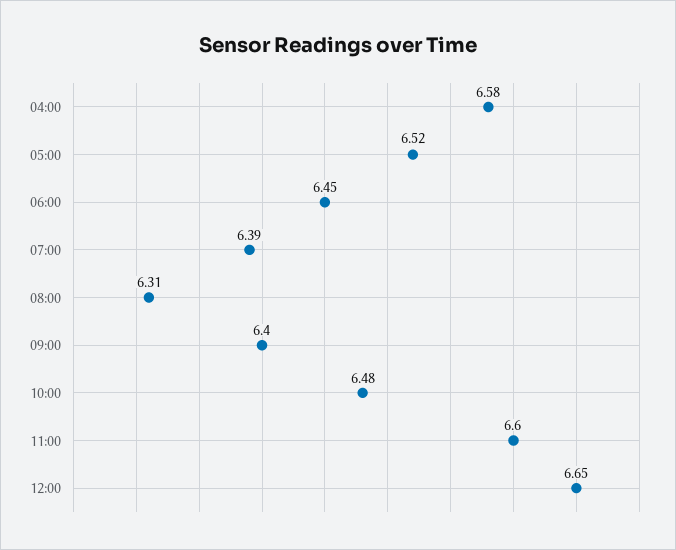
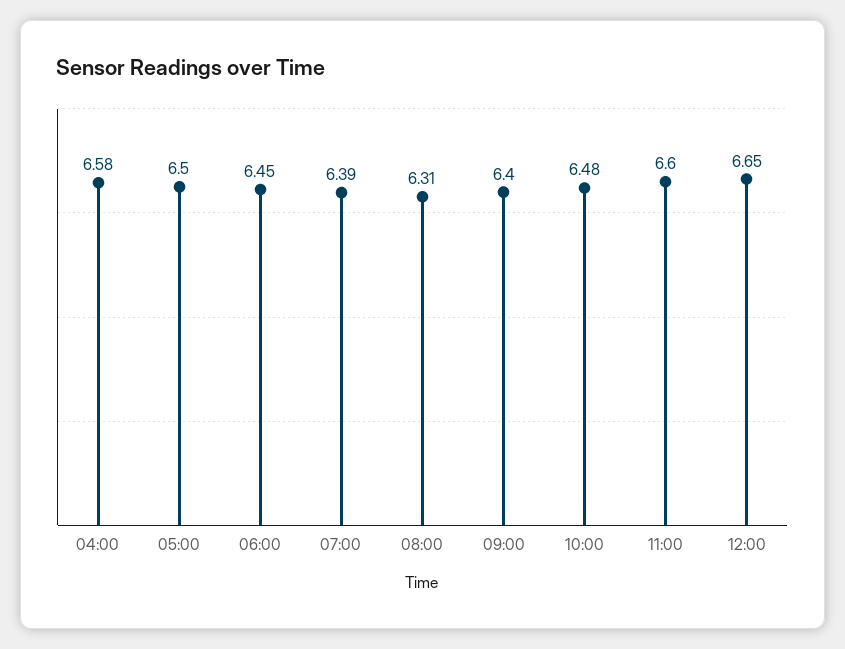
  {
    "04:00": 6.58,
-   "05:00": 6.52,
+   "05:00": 6.5,
    "06:00": 6.45,
    "07:00": 6.39,
    "08:00": 6.31,
    "09:00": 6.4,
    "10:00": 6.48,
    "11:00": 6.6,
    "12:00": 6.65
  }

